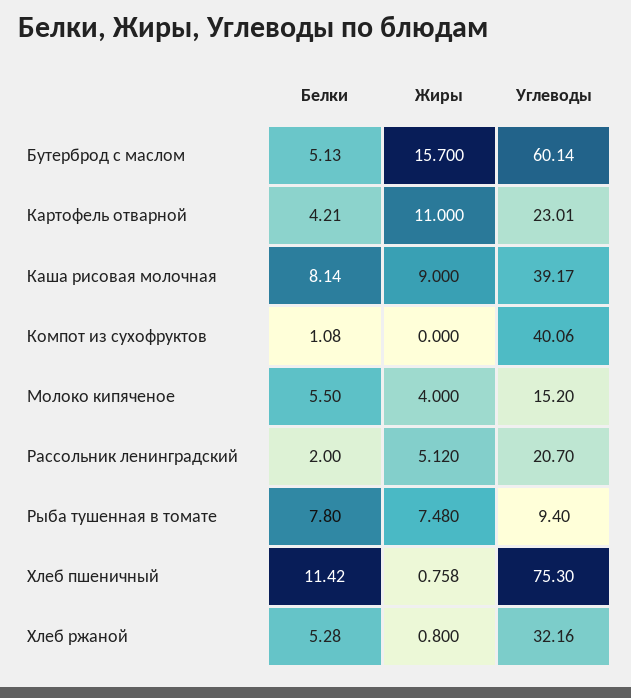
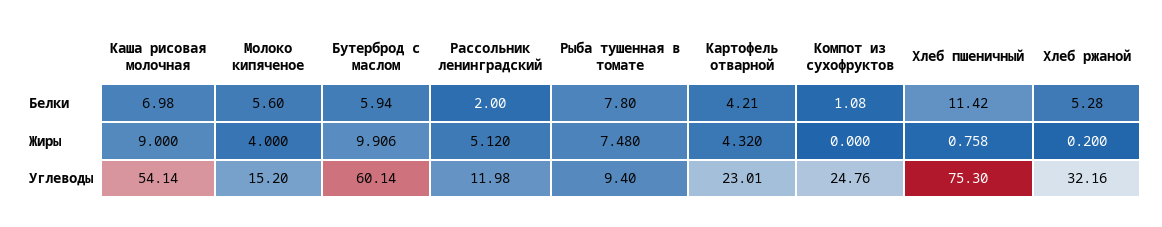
  {
    "Белки": {
-     "Бутерброд с маслом": 5.13,
+     "Бутерброд с маслом": 5.94,
      "Картофель отварной": 4.21,
-     "Каша рисовая молочная": 8.14,
+     "Каша рисовая молочная": 6.98,
      "Компот из сухофруктов": 1.08,
-     "Молоко кипяченое": 5.5,
+     "Молоко кипяченое": 5.6,
      "Рассольник ленинградский": 2,
      "Рыба тушенная в томате": 7.8,
      "Хлеб пшеничный": 11.42,
      "Хлеб ржаной": 5.28
    },
    "Жиры": {
-     "Бутерброд с маслом": 15.7,
+     "Бутерброд с маслом": 9.906,
-     "Картофель отварной": 11,
+     "Картофель отварной": 4.32,
      "Каша рисовая молочная": 9,
      "Компот из сухофруктов": 0,
      "Молоко кипяченое": 4,
      "Рассольник ленинградский": 5.12,
      "Рыба тушенная в томате": 7.48,
      "Хлеб пшеничный": 0.758,
-     "Хлеб ржаной": 0.8
+     "Хлеб ржаной": 0.2
    },
    "Углеводы": {
      "Бутерброд с маслом": 60.14,
      "Картофель отварной": 23.01,
-     "Каша рисовая молочная": 39.17,
+     "Каша рисовая молочная": 54.14,
-     "Компот из сухофруктов": 40.06,
+     "Компот из сухофруктов": 24.76,
      "Молоко кипяченое": 15.2,
-     "Рассольник ленинградский": 20.7,
+     "Рассольник ленинградский": 11.98,
      "Рыба тушенная в томате": 9.4,
      "Хлеб пшеничный": 75.3,
      "Хлеб ржаной": 32.16
    }
  }

